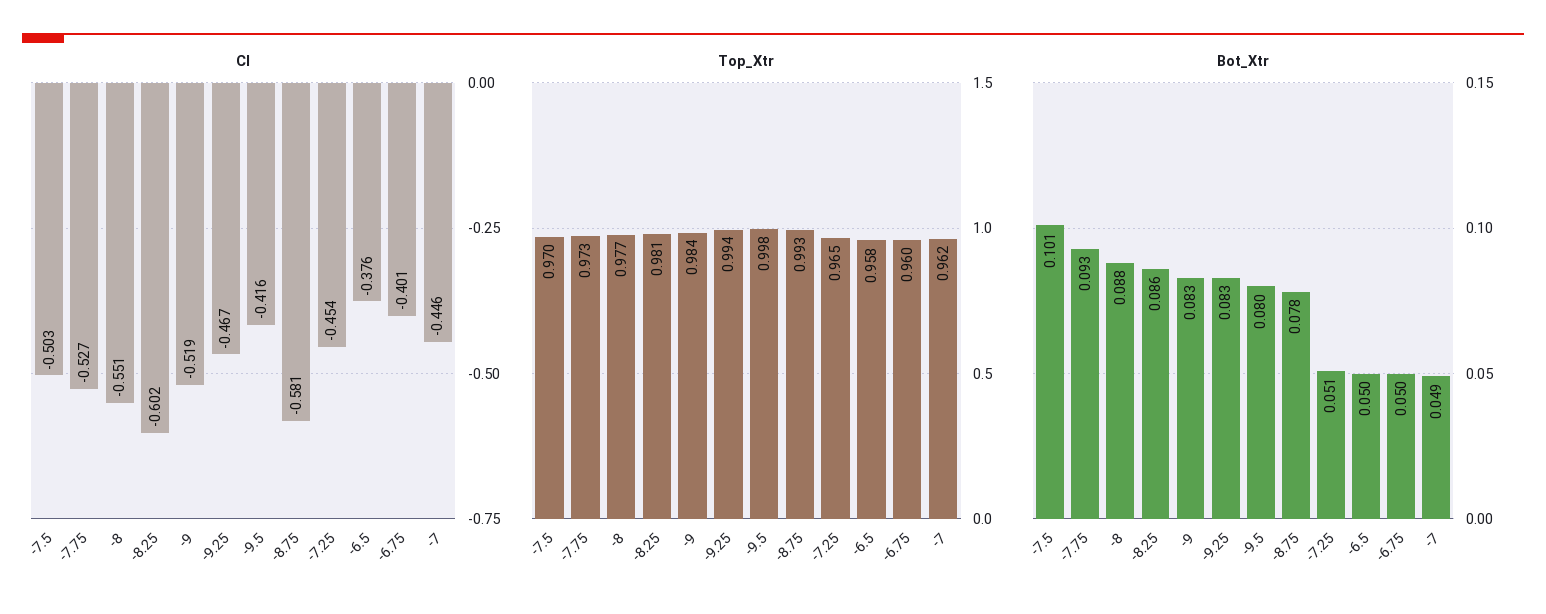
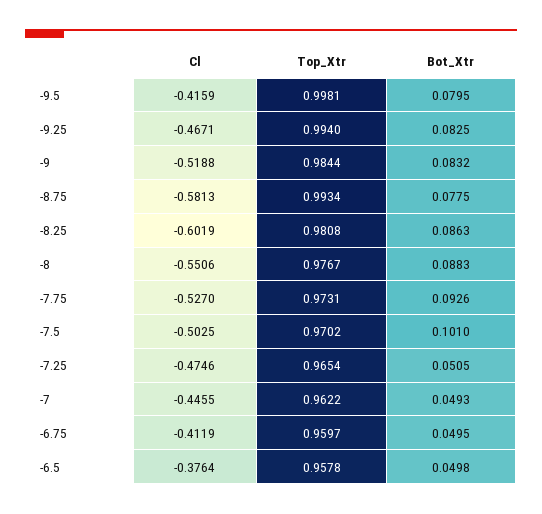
  {
    "Cl": {
      "-7.5": -0.5025,
      "-7.75": -0.527,
      "-8": -0.5506,
      "-8.25": -0.6019,
      "-9": -0.5188,
      "-9.25": -0.4671,
      "-9.5": -0.4159,
      "-8.75": -0.5813,
-     "-7.25": -0.454,
+     "-7.25": -0.4746,
      "-6.5": -0.3764,
-     "-6.75": -0.401,
+     "-6.75": -0.4119,
      "-7": -0.4455
    },
    "Top_Xtr": {
      "-7.5": 0.9702,
      "-7.75": 0.9731,
      "-8": 0.9767,
      "-8.25": 0.9808,
      "-9": 0.9844,
      "-9.25": 0.994,
      "-9.5": 0.9981,
      "-8.75": 0.9934,
      "-7.25": 0.9654,
      "-6.5": 0.9578,
      "-6.75": 0.9597,
      "-7": 0.9622
    },
    "Bot_Xtr": {
      "-7.5": 0.101,
      "-7.75": 0.0926,
      "-8": 0.0883,
      "-8.25": 0.0863,
      "-9": 0.0832,
      "-9.25": 0.0825,
      "-9.5": 0.0795,
      "-8.75": 0.0775,
      "-7.25": 0.0505,
      "-6.5": 0.0498,
      "-6.75": 0.0495,
      "-7": 0.0493
    }
  }

